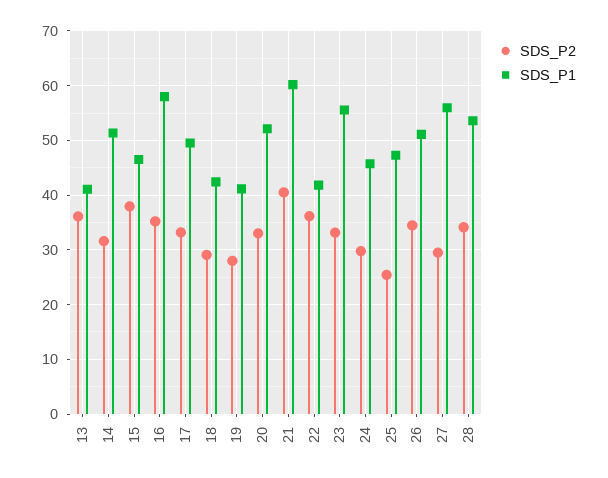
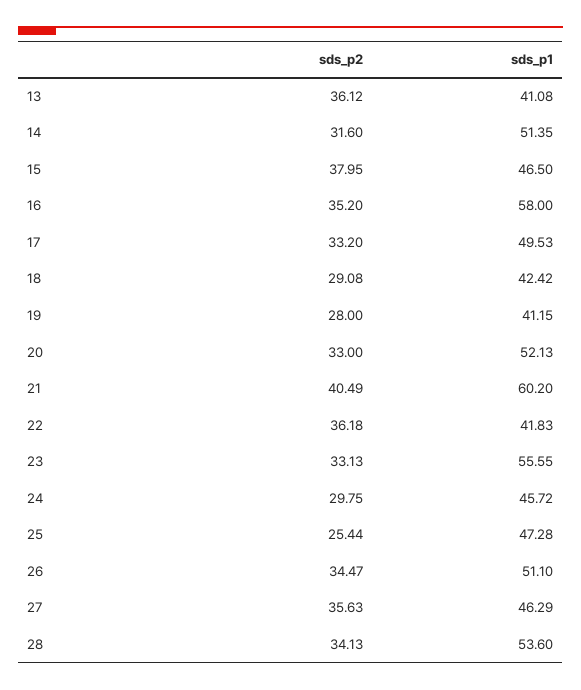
  {
    "SDS_P2": {
      "13": 36.12,
      "14": 31.6,
      "15": 37.95,
      "16": 35.2,
      "17": 33.2,
      "18": 29.08,
      "19": 28,
      "20": 33,
      "21": 40.49,
      "22": 36.18,
      "23": 33.13,
      "24": 29.75,
      "25": 25.44,
      "26": 34.47,
-     "27": 30,
+     "27": 35.63,
      "28": 34.13
    },
    "SDS_P1": {
      "13": 41.08,
      "14": 51.35,
      "15": 46.5,
      "16": 58,
      "17": 49.53,
      "18": 42.42,
      "19": 41.15,
      "20": 52.13,
      "21": 60.2,
      "22": 41.83,
      "23": 55.55,
      "24": 45.72,
      "25": 47.28,
      "26": 51.1,
-     "27": 56,
+     "27": 46.29,
      "28": 53.6
    }
  }

